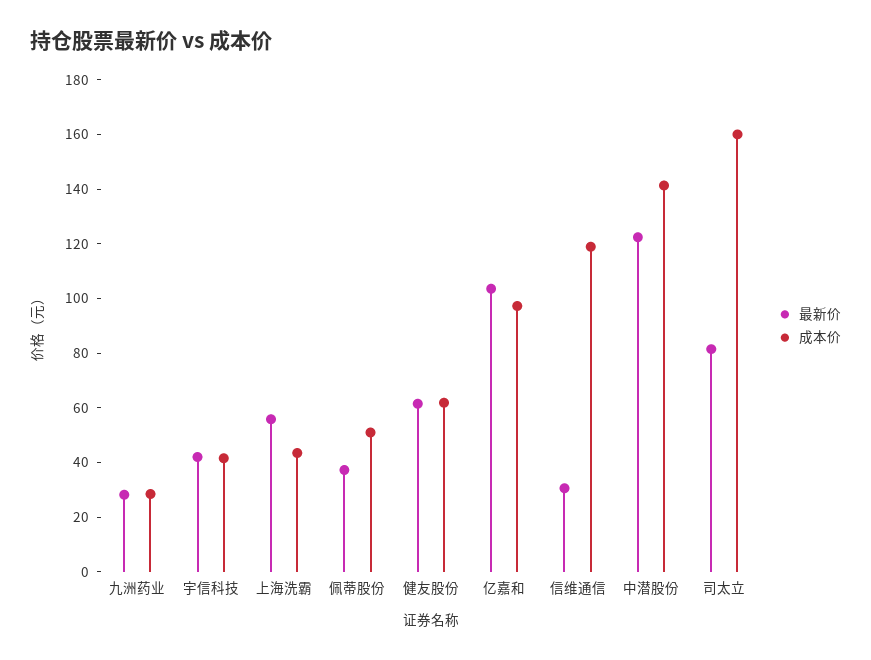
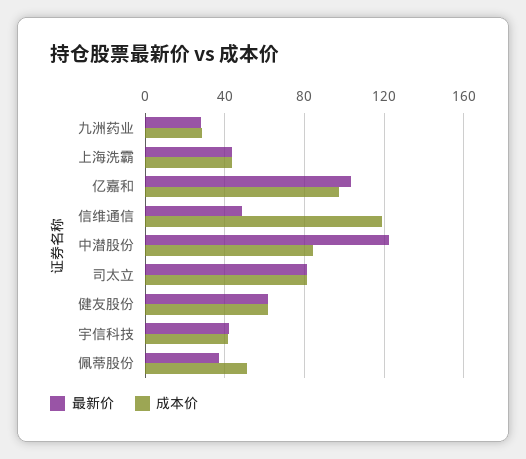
  {
    "最新价": {
      "九洲药业": 30,
      "宇信科技": 40,
-     "上海洗霸": 55,
+     "上海洗霸": 45,
      "佩蒂股份": 35,
      "健友股份": 60,
      "亿嘉和": 105,
-     "信维通信": 30,
+     "信维通信": 50,
      "中潜股份": 120,
      "司太立": 80
    },
    "成本价": {
      "九洲药业": 30,
      "宇信科技": 40,
      "上海洗霸": 45,
      "佩蒂股份": 50,
      "健友股份": 60,
      "亿嘉和": 95,
      "信维通信": 120,
-     "中潜股份": 140,
+     "中潜股份": 85,
-     "司太立": 160
+     "司太立": 80
    }
  }

